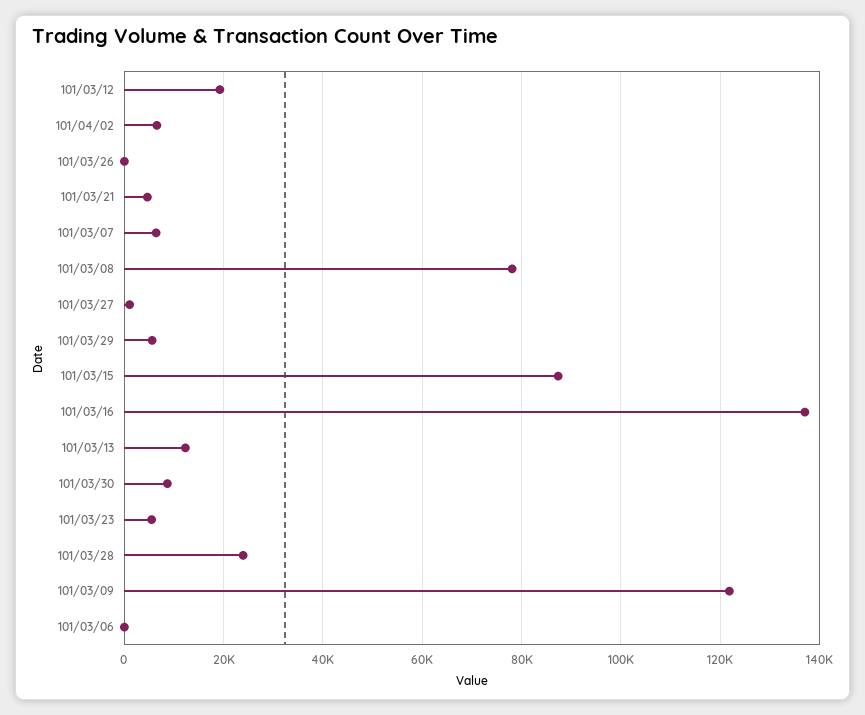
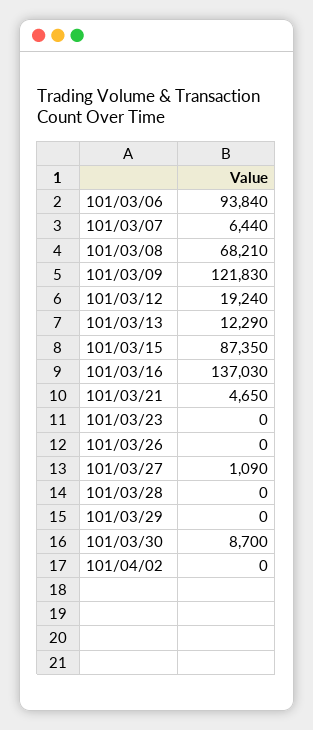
  {
    "101/03/12": 19240,
-   "101/04/02": 6000,
+   "101/04/02": 0,
    "101/03/26": 0,
    "101/03/21": 4650,
    "101/03/07": 6440,
-   "101/03/08": 78000,
+   "101/03/08": 68210,
    "101/03/27": 1090,
-   "101/03/29": 6000,
+   "101/03/29": 0,
    "101/03/15": 87350,
    "101/03/16": 137030,
    "101/03/13": 12290,
    "101/03/30": 8700,
-   "101/03/23": 6000,
+   "101/03/23": 0,
-   "101/03/28": 24000,
+   "101/03/28": 0,
    "101/03/09": 121830,
-   "101/03/06": 0
+   "101/03/06": 93840
  }

